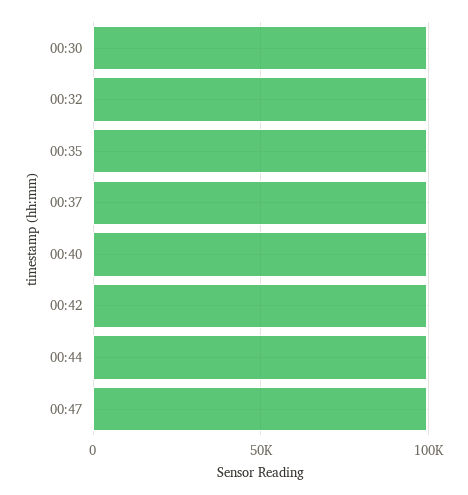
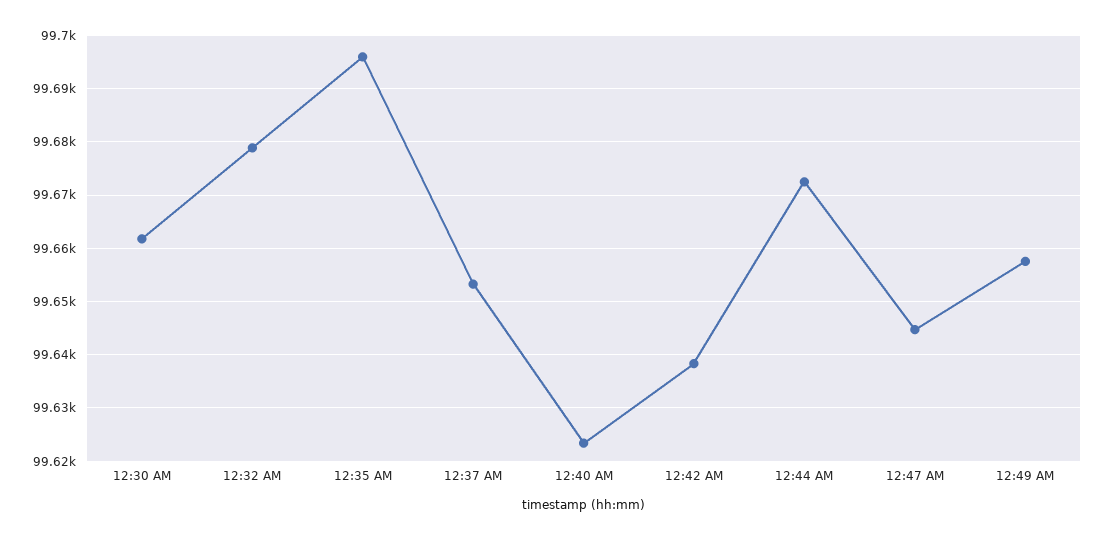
  {
    "00:30": 99662,
    "00:32": 99678,
    "00:35": 99696,
    "00:37": 99654,
    "00:40": 99624,
    "00:42": 99638,
    "00:44": 99672,
-   "00:47": 99644
+   "00:47": 99644,
+   "12:49 AM": 99658
  }

